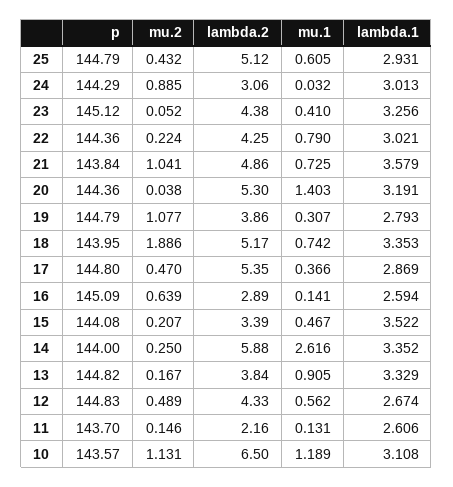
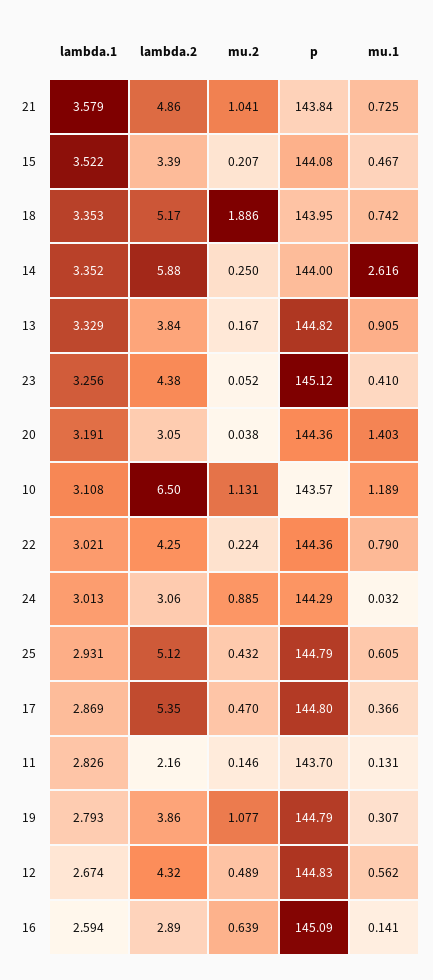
  {
    "p": {
      "25": 144.79,
      "24": 144.29,
      "23": 145.12,
      "22": 144.36,
      "21": 143.84,
      "20": 144.36,
      "19": 144.79,
      "18": 143.95,
      "17": 144.8,
      "16": 145.09,
      "15": 144.08,
      "14": 144,
      "13": 144.82,
      "12": 144.83,
      "11": 143.7,
      "10": 143.57
    },
    "mu.2": {
      "25": 0.432,
      "24": 0.885,
      "23": 0.052,
      "22": 0.224,
      "21": 1.041,
      "20": 0.038,
      "19": 1.077,
      "18": 1.886,
      "17": 0.47,
      "16": 0.639,
      "15": 0.207,
      "14": 0.25,
      "13": 0.167,
      "12": 0.489,
      "11": 0.146,
      "10": 1.131
    },
    "lambda.2": {
      "25": 5.12,
      "24": 3.06,
      "23": 4.38,
      "22": 4.25,
      "21": 4.86,
-     "20": 5.3,
+     "20": 3.05,
      "19": 3.86,
      "18": 5.17,
      "17": 5.35,
      "16": 2.89,
      "15": 3.39,
      "14": 5.88,
      "13": 3.84,
-     "12": 4.33,
+     "12": 4.32,
      "11": 2.16,
      "10": 6.5
    },
    "mu.1": {
      "25": 0.605,
      "24": 0.032,
      "23": 0.41,
      "22": 0.79,
      "21": 0.725,
      "20": 1.403,
      "19": 0.307,
      "18": 0.742,
      "17": 0.366,
      "16": 0.141,
      "15": 0.467,
      "14": 2.616,
      "13": 0.905,
      "12": 0.562,
      "11": 0.131,
      "10": 1.189
    },
    "lambda.1": {
      "25": 2.931,
      "24": 3.013,
      "23": 3.256,
      "22": 3.021,
      "21": 3.579,
      "20": 3.191,
      "19": 2.793,
      "18": 3.353,
      "17": 2.869,
      "16": 2.594,
      "15": 3.522,
      "14": 3.352,
      "13": 3.329,
      "12": 2.674,
-     "11": 2.606,
+     "11": 2.826,
      "10": 3.108
    }
  }

